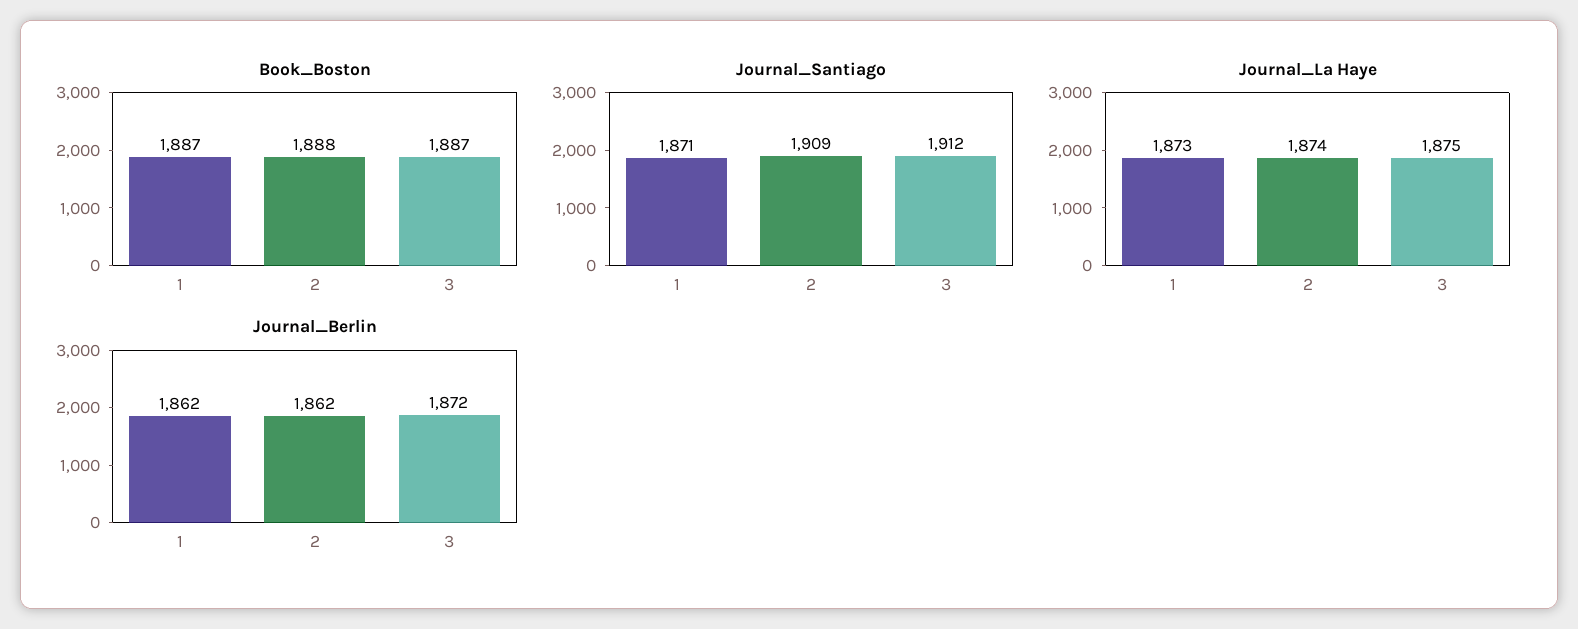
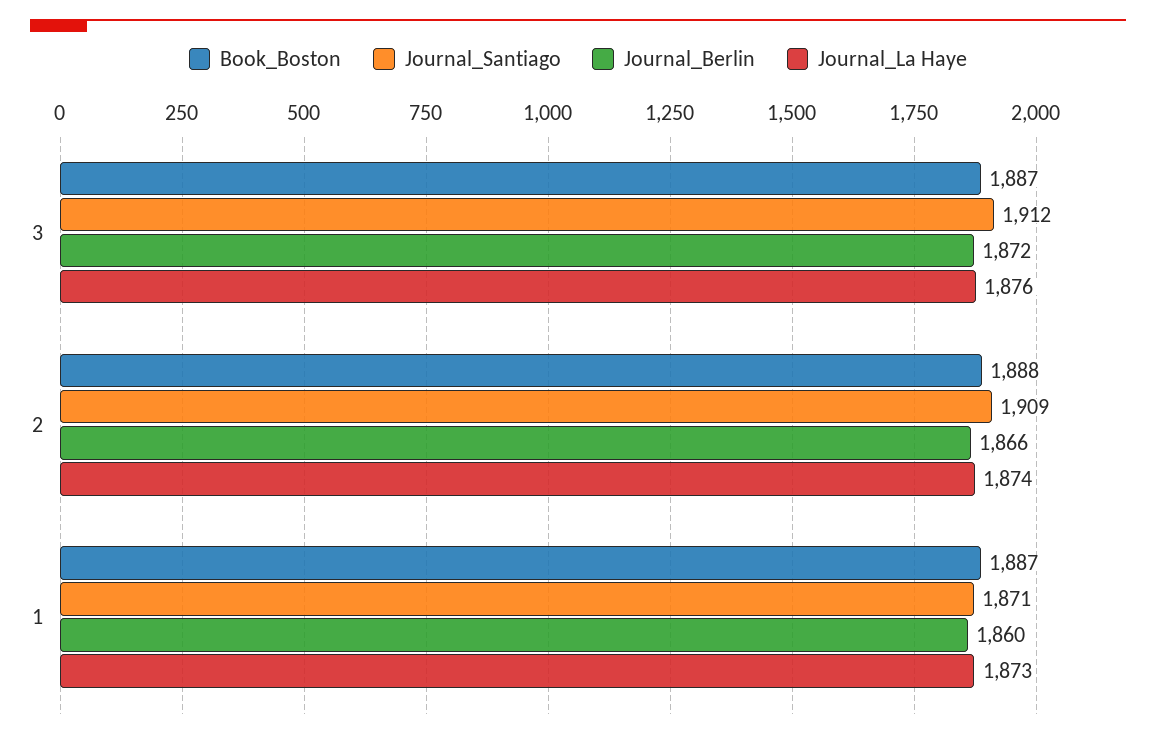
  {
    "Book_Boston": {
      "1": 1887,
      "2": 1888,
      "3": 1887
    },
    "Journal_Santiago": {
      "1": 1871,
      "2": 1909,
      "3": 1912
    },
    "Journal_La Haye": {
      "1": 1873,
      "2": 1874,
-     "3": 1875
+     "3": 1876
    },
    "Journal_Berlin": {
-     "1": 1862,
+     "1": 1860,
-     "2": 1862,
+     "2": 1866,
      "3": 1872
    }
  }

